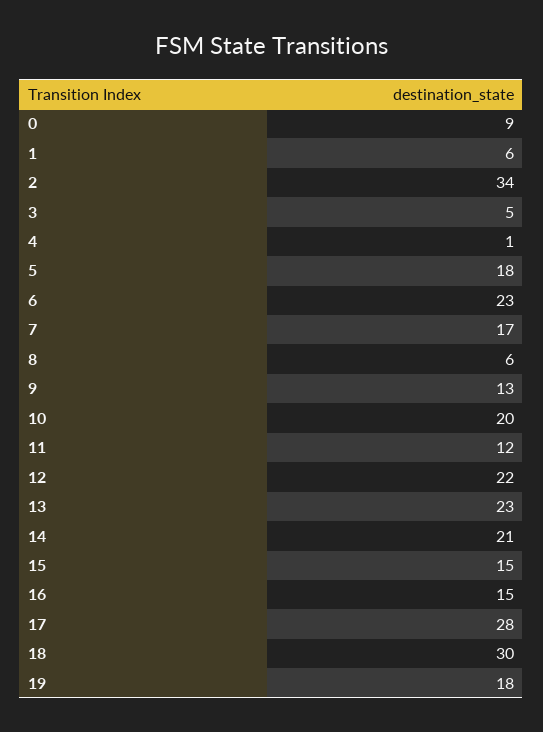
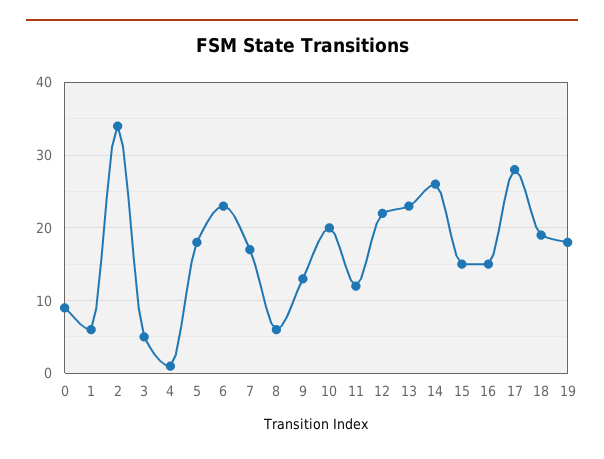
  {
    "0": 9,
    "1": 6,
    "2": 34,
    "3": 5,
    "4": 1,
    "5": 18,
    "6": 23,
    "7": 17,
    "8": 6,
    "9": 13,
    "10": 20,
    "11": 12,
    "12": 22,
    "13": 23,
-   "14": 21,
+   "14": 26,
    "15": 15,
    "16": 15,
    "17": 28,
-   "18": 30,
+   "18": 19,
    "19": 18
  }

